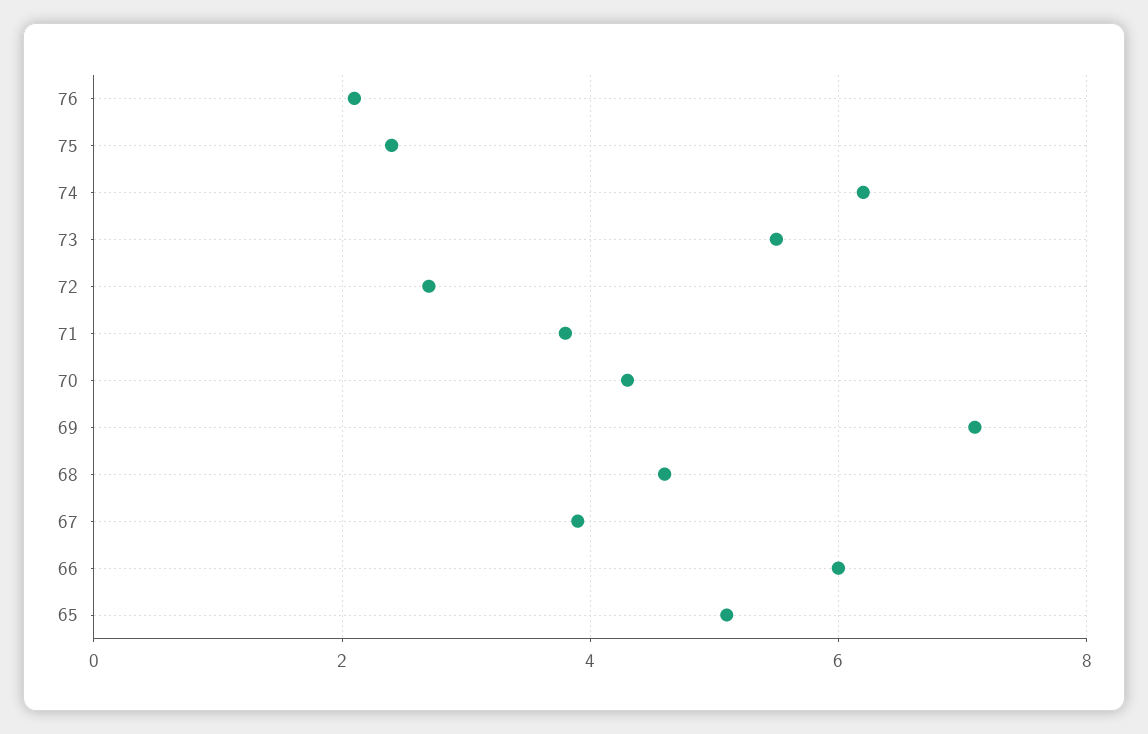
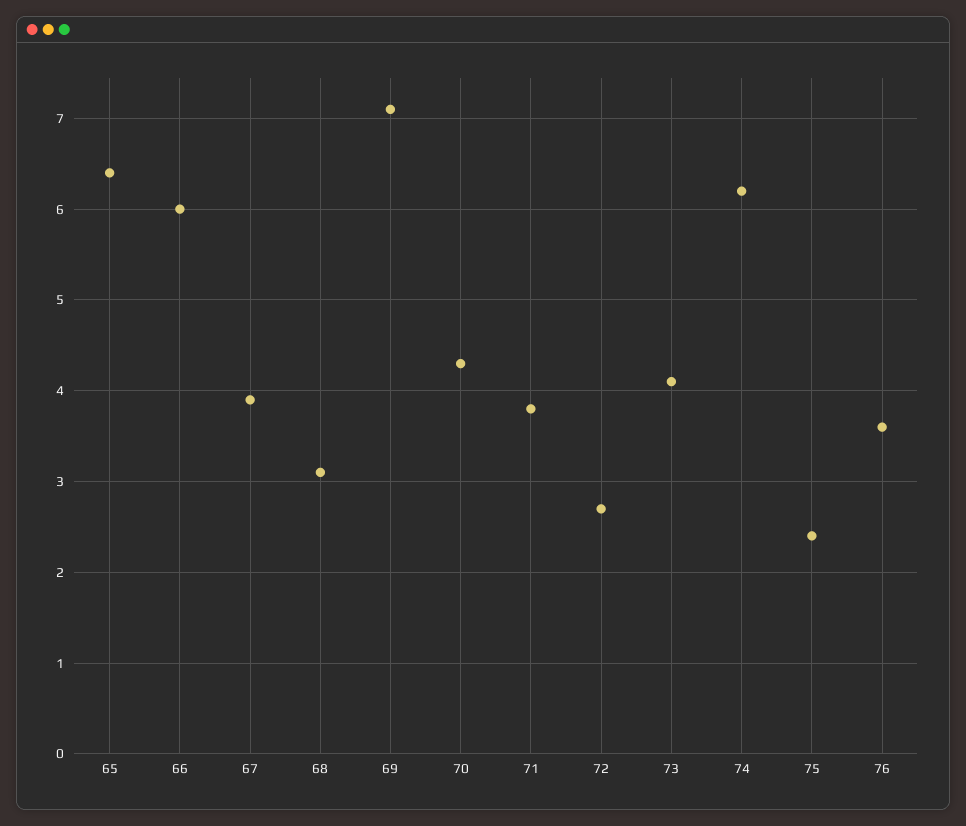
  {
-   "76": 2,
+   "76": 3.6,
    "75": 2.4,
    "74": 6.2,
-   "73": 5.5,
+   "73": 4.1,
    "72": 2.7,
    "71": 3.8,
    "70": 4.3,
    "69": 7.1,
-   "68": 4.5,
+   "68": 3.1,
    "67": 3.9,
    "66": 6,
-   "65": 5
+   "65": 6.4
  }

